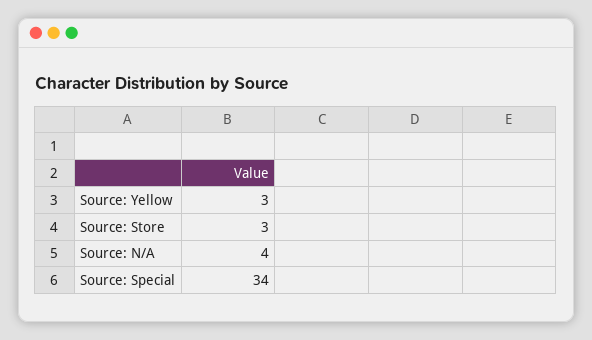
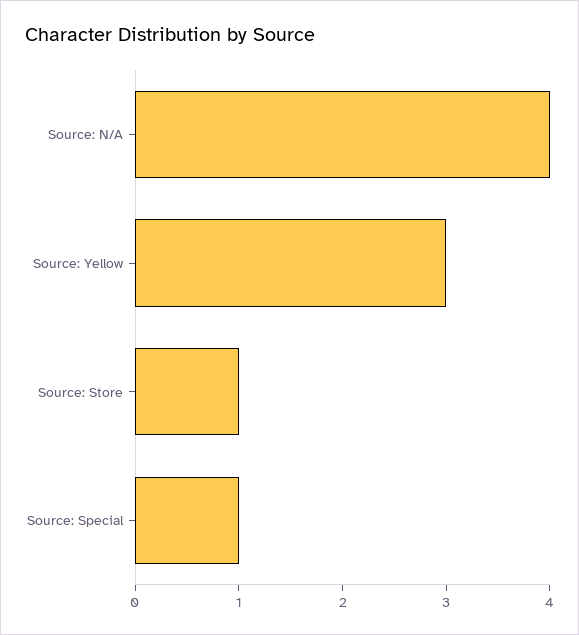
  {
    "Source: Yellow": 3,
-   "Source: Store": 3,
+   "Source: Store": 1,
    "Source: N/A": 4,
-   "Source: Special": 34
+   "Source: Special": 1
  }

